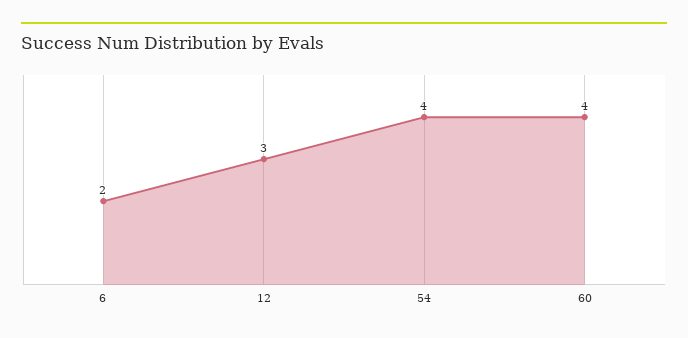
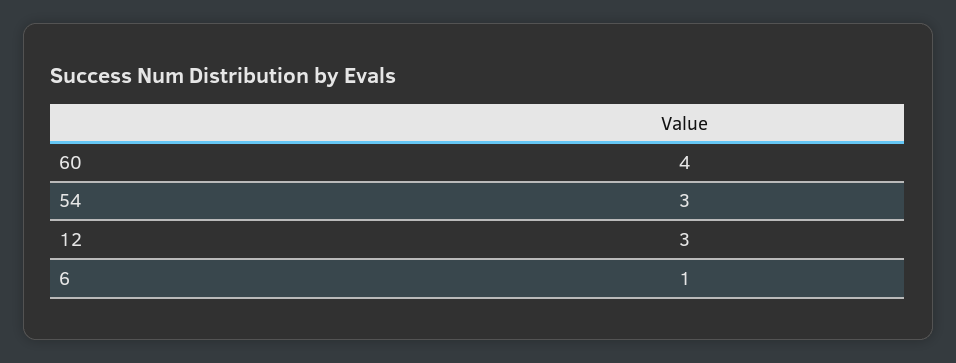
  {
-   "6": 2,
+   "6": 1,
    "12": 3,
-   "54": 4,
+   "54": 3,
    "60": 4
  }

